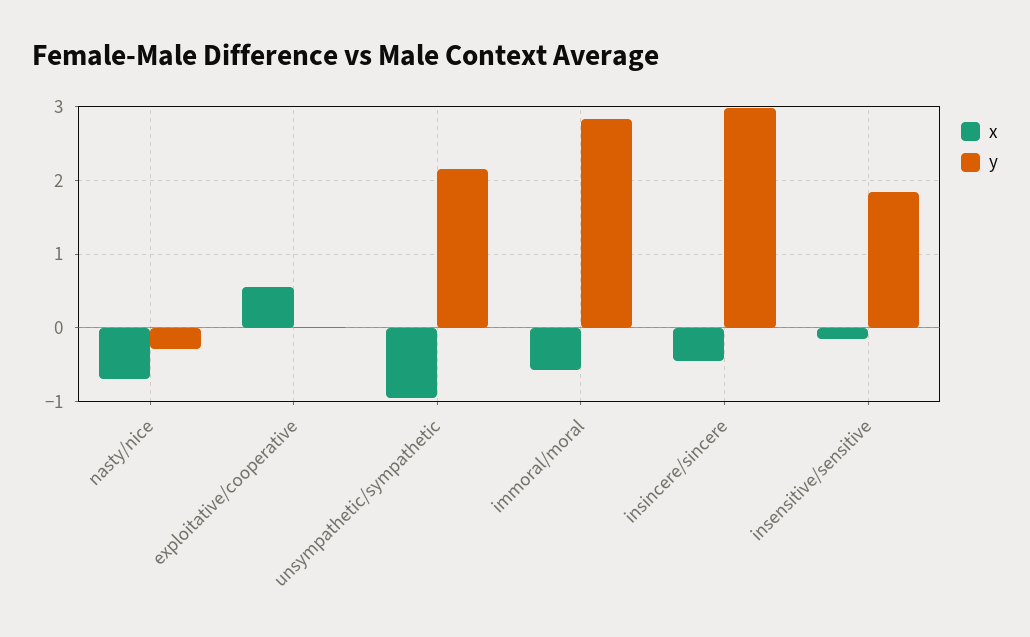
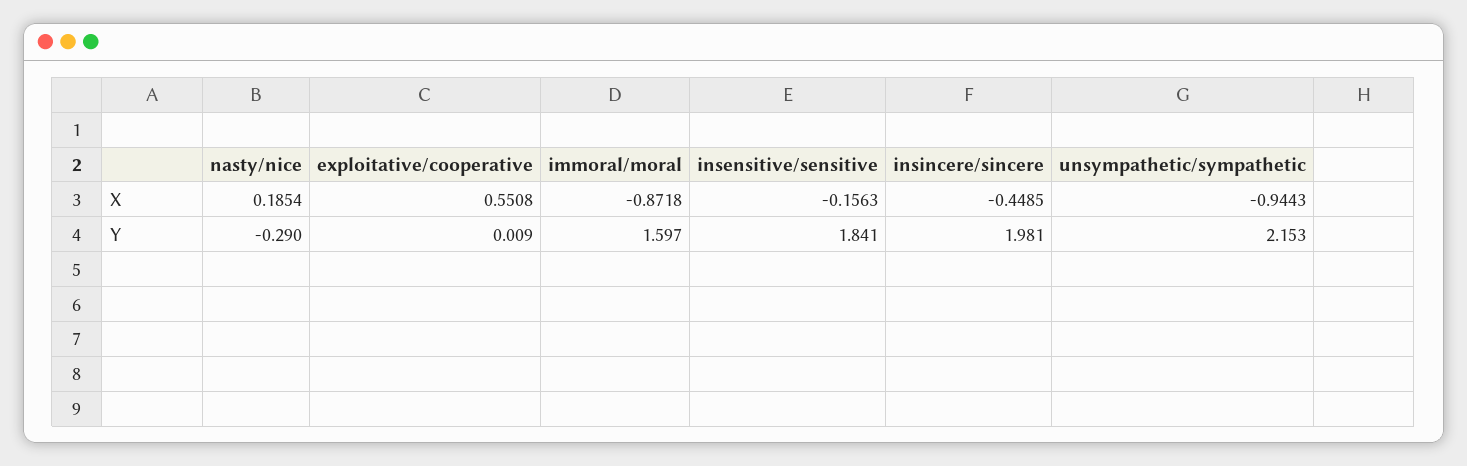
  {
    "x": {
-     "nasty/nice": -0.7,
+     "nasty/nice": 0.1854,
      "exploitative/cooperative": 0.5508,
      "unsympathetic/sympathetic": -0.9443,
-     "immoral/moral": -0.6,
+     "immoral/moral": -0.8718,
      "insincere/sincere": -0.4485,
      "insensitive/sensitive": -0.1563
    },
    "y": {
      "nasty/nice": -0.29,
      "exploitative/cooperative": 0.009,
      "unsympathetic/sympathetic": 2.153,
-     "immoral/moral": 2.8,
+     "immoral/moral": 1.597,
-     "insincere/sincere": 3,
+     "insincere/sincere": 1.981,
      "insensitive/sensitive": 1.841
    }
  }

